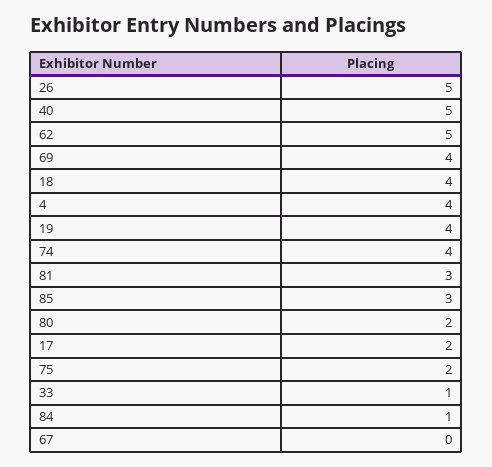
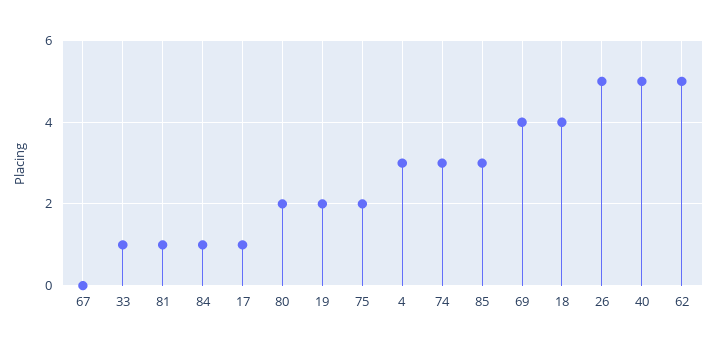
  {
    "26": 5,
    "40": 5,
    "62": 5,
    "69": 4,
    "18": 4,
-   "4": 4,
+   "4": 3,
-   "19": 4,
+   "19": 2,
-   "74": 4,
+   "74": 3,
-   "81": 3,
+   "81": 1,
    "85": 3,
    "80": 2,
-   "17": 2,
+   "17": 1,
    "75": 2,
    "33": 1,
    "84": 1,
    "67": 0
  }

